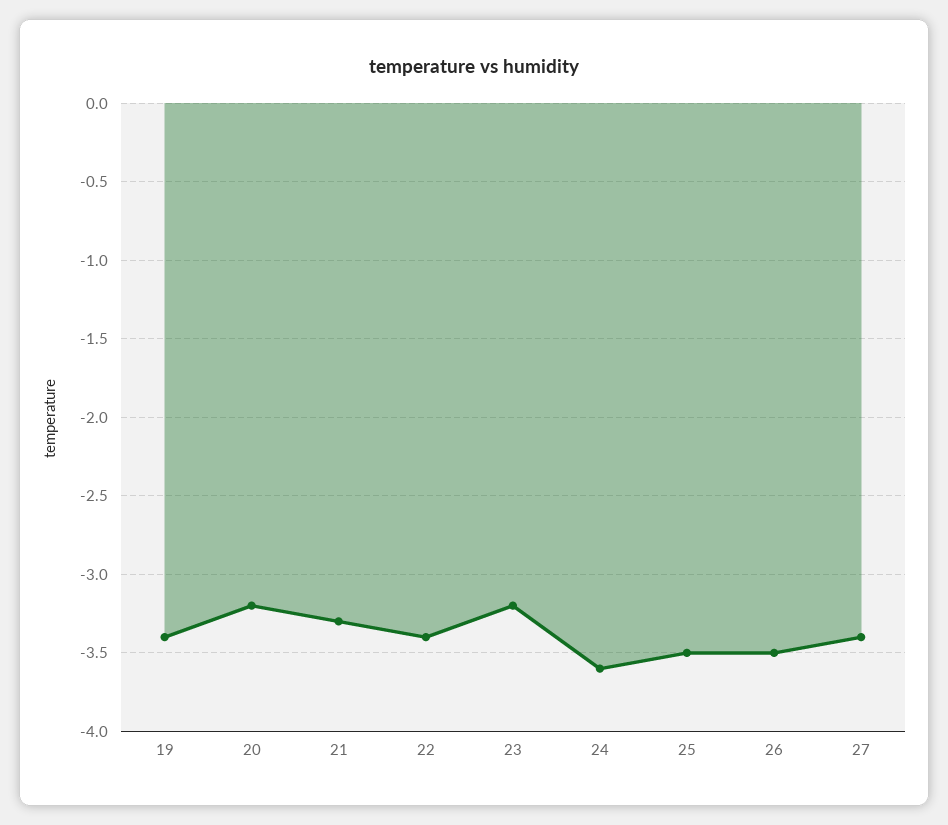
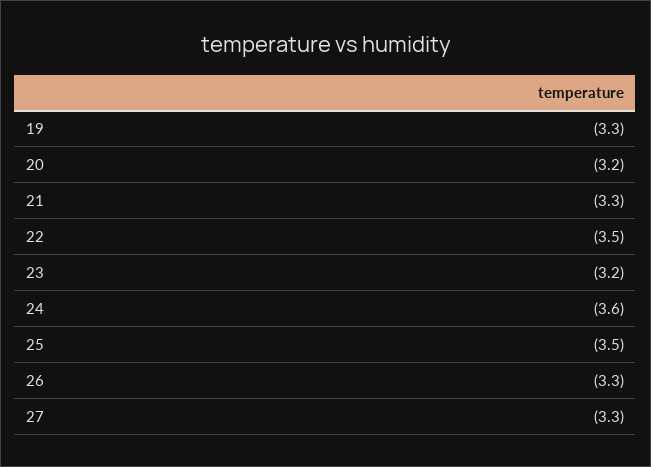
  {
-   "19": -3.4,
+   "19": -3.3,
    "20": -3.2,
    "21": -3.3,
-   "22": -3.4,
+   "22": -3.5,
    "23": -3.2,
    "24": -3.6,
    "25": -3.5,
-   "26": -3.5,
+   "26": -3.3,
-   "27": -3.4
+   "27": -3.3
  }

